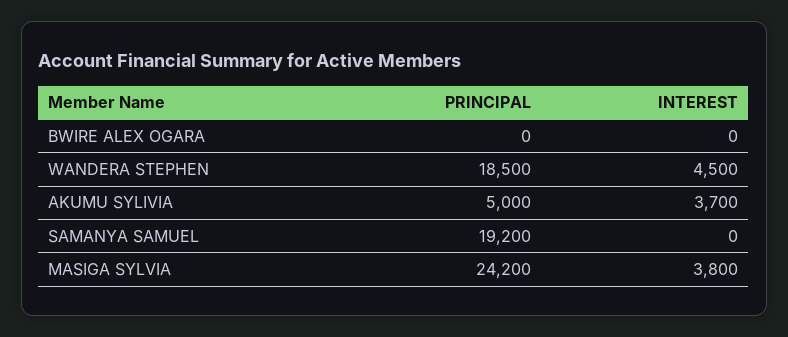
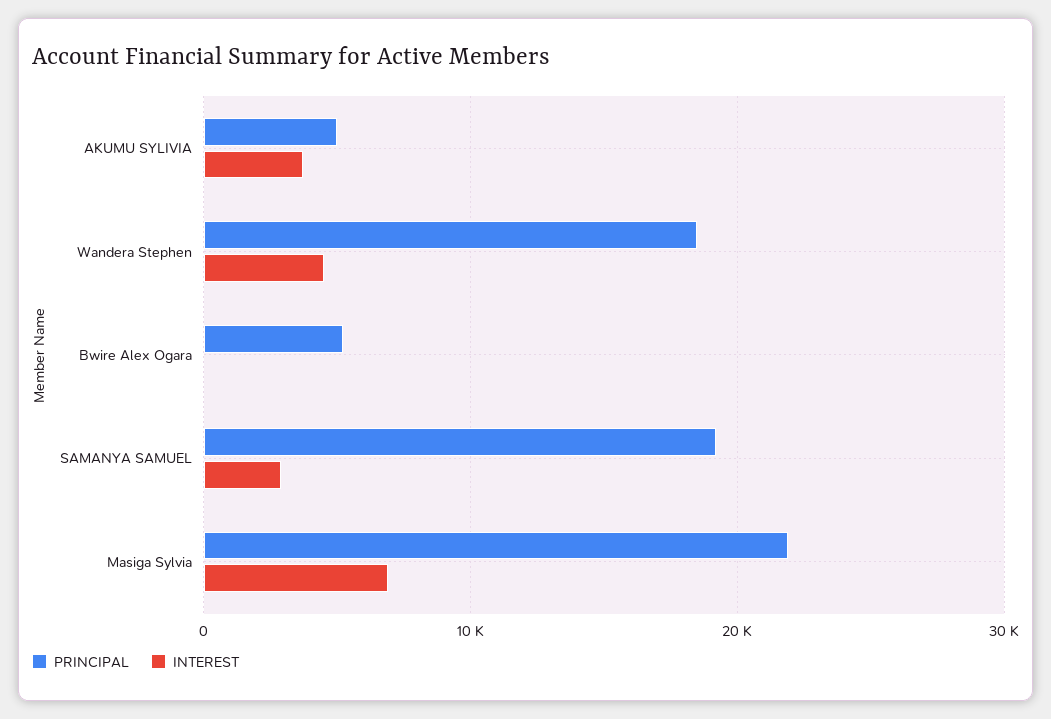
  {
    "PRINCIPAL": {
-     "BWIRE ALEX OGARA": 0,
+     "BWIRE ALEX OGARA": 5000,
      "WANDERA STEPHEN": 18500,
      "AKUMU SYLIVIA": 5000,
      "SAMANYA SAMUEL": 19200,
-     "MASIGA SYLVIA": 24200
+     "MASIGA SYLVIA": 22000
    },
    "INTEREST": {
      "BWIRE ALEX OGARA": 0,
      "WANDERA STEPHEN": 4500,
      "AKUMU SYLIVIA": 3700,
-     "SAMANYA SAMUEL": 0,
+     "SAMANYA SAMUEL": 3000,
-     "MASIGA SYLVIA": 3800
+     "MASIGA SYLVIA": 7000
    }
  }

